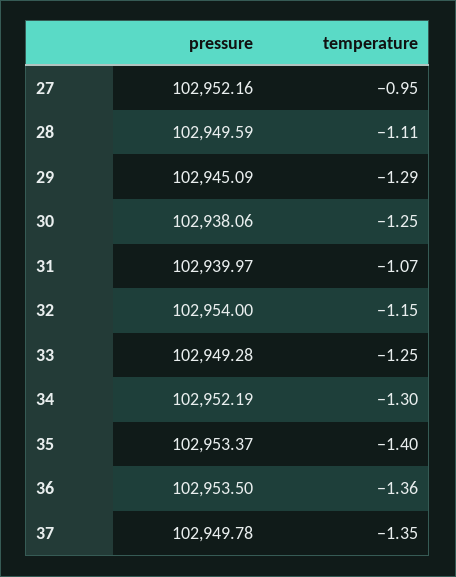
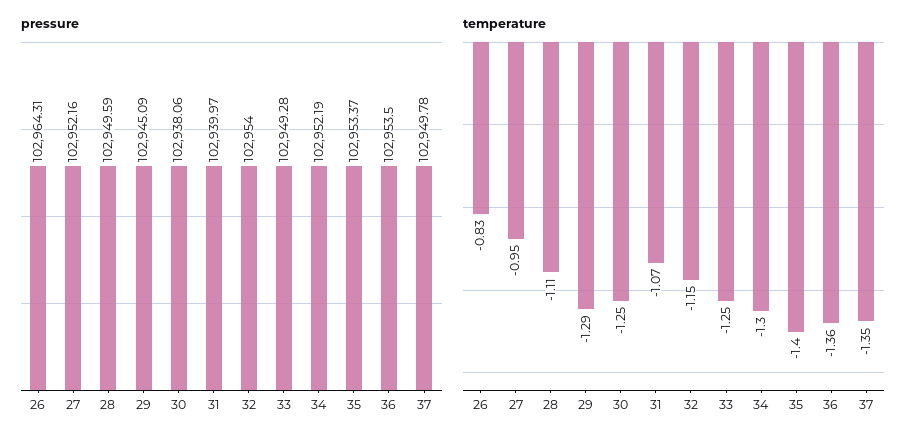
  {
    "pressure": {
      "27": 102952.16,
      "28": 102949.59,
      "29": 102945.09,
      "30": 102938.06,
      "31": 102939.97,
      "32": 102954,
      "33": 102949.28,
      "34": 102952.19,
      "35": 102953.37,
      "36": 102953.5,
-     "37": 102949.78
+     "37": 102949.78,
+     "26": 102964.31
    },
    "temperature": {
      "27": -0.95,
      "28": -1.11,
      "29": -1.29,
      "30": -1.25,
      "31": -1.07,
      "32": -1.15,
      "33": -1.25,
      "34": -1.3,
      "35": -1.4,
      "36": -1.36,
-     "37": -1.35
+     "37": -1.35,
+     "26": -0.83
    }
  }

